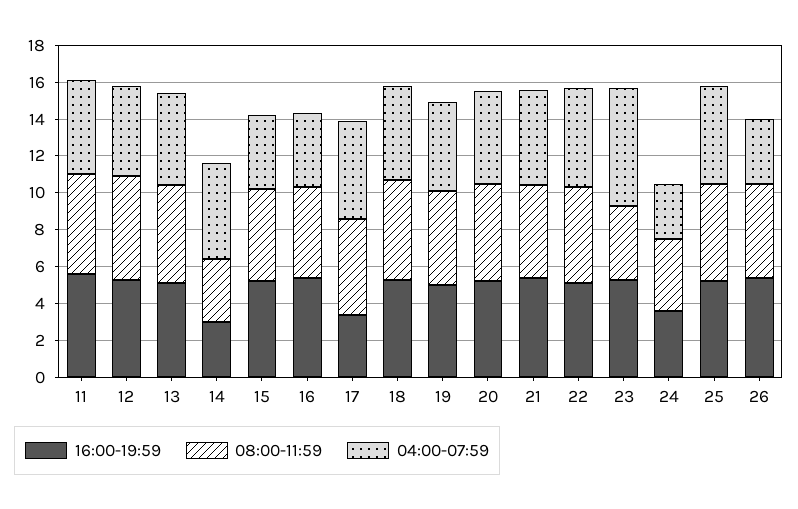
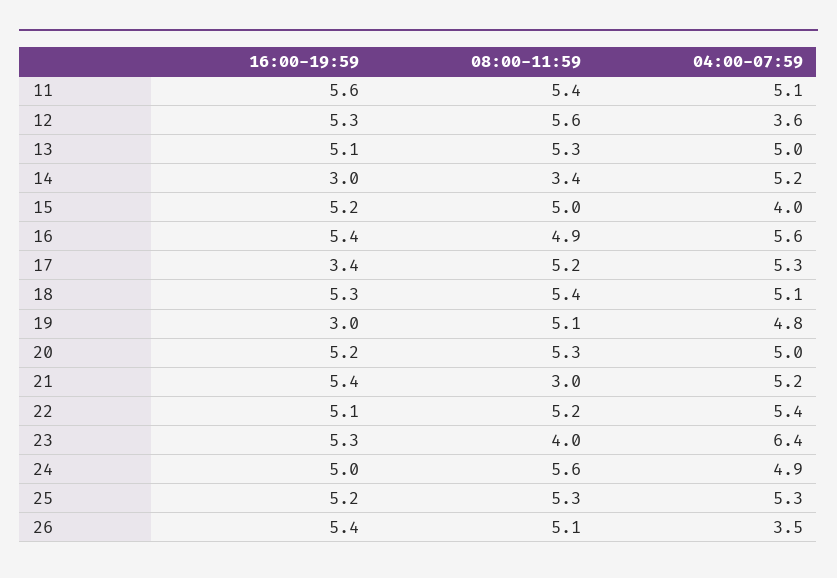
  {
    "16:00-19:59": {
      "11": 5.6,
      "12": 5.3,
      "13": 5.1,
      "14": 3,
      "15": 5.2,
      "16": 5.4,
      "17": 3.4,
      "18": 5.3,
-     "19": 5,
+     "19": 3,
      "20": 5.2,
      "21": 5.4,
      "22": 5.1,
      "23": 5.3,
-     "24": 3.5,
+     "24": 5,
      "25": 5.2,
      "26": 5.4
    },
    "08:00-11:59": {
      "11": 5.4,
      "12": 5.6,
      "13": 5.3,
      "14": 3.4,
      "15": 5,
      "16": 4.9,
      "17": 5.2,
      "18": 5.4,
      "19": 5.1,
      "20": 5.3,
-     "21": 5,
+     "21": 3,
      "22": 5.2,
      "23": 4,
-     "24": 4,
+     "24": 5.6,
      "25": 5.3,
      "26": 5.1
    },
    "04:00-07:59": {
      "11": 5.1,
-     "12": 5,
+     "12": 3.6,
      "13": 5,
      "14": 5.2,
      "15": 4,
-     "16": 4,
+     "16": 5.6,
      "17": 5.3,
      "18": 5.1,
      "19": 4.8,
      "20": 5,
      "21": 5.2,
      "22": 5.4,
      "23": 6.4,
-     "24": 3,
+     "24": 4.9,
      "25": 5.3,
      "26": 3.5
    }
  }

